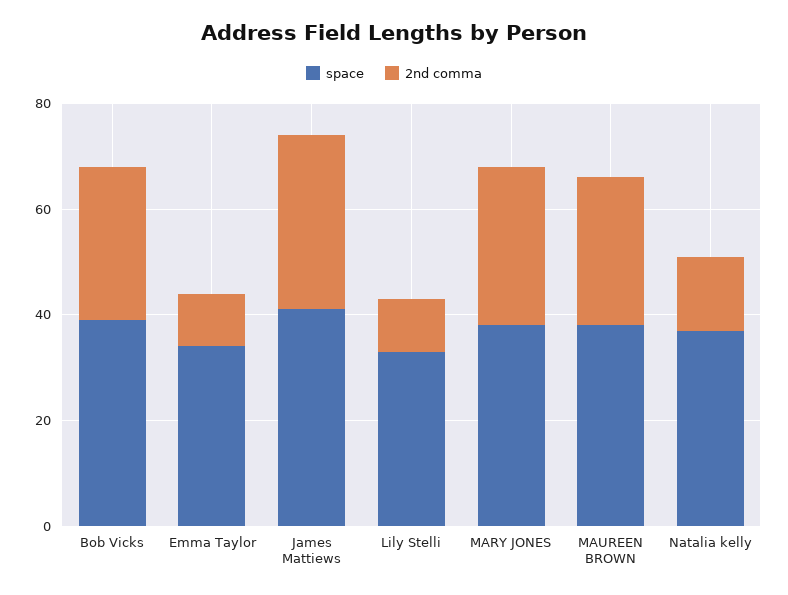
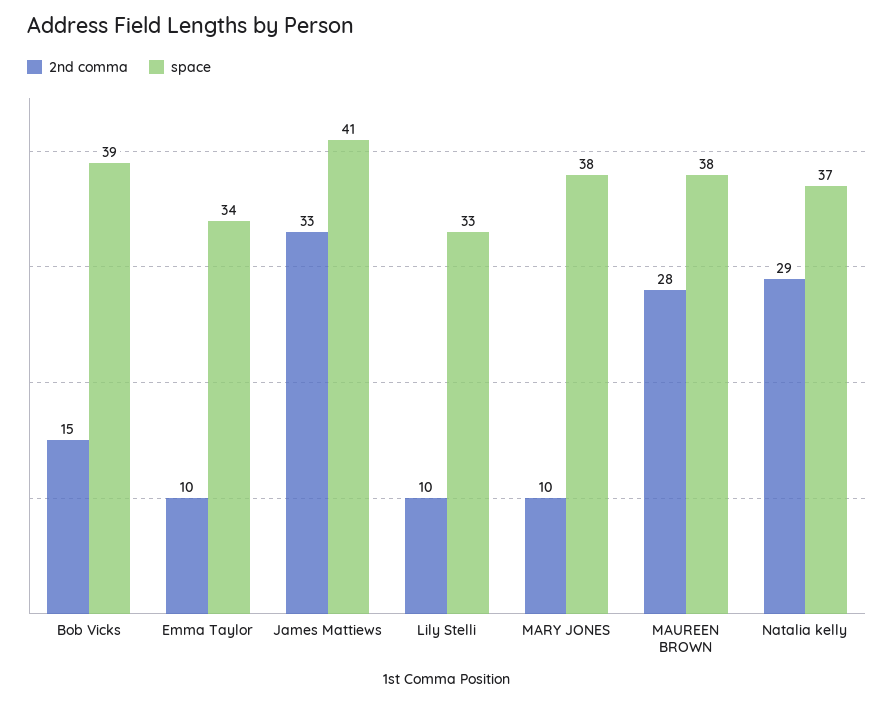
  {
    "space": {
      "Bob Vicks": 39,
      "Emma Taylor": 34,
      "James Mattiews": 41,
      "Lily Stelli": 33,
      "MARY JONES": 38,
      "MAUREEN BROWN": 38,
      "Natalia kelly": 37
    },
    "2nd comma": {
-     "Bob Vicks": 30,
+     "Bob Vicks": 15,
      "Emma Taylor": 10,
      "James Mattiews": 33,
      "Lily Stelli": 10,
-     "MARY JONES": 30,
+     "MARY JONES": 10,
      "MAUREEN BROWN": 28,
-     "Natalia kelly": 15
+     "Natalia kelly": 29
    }
  }

